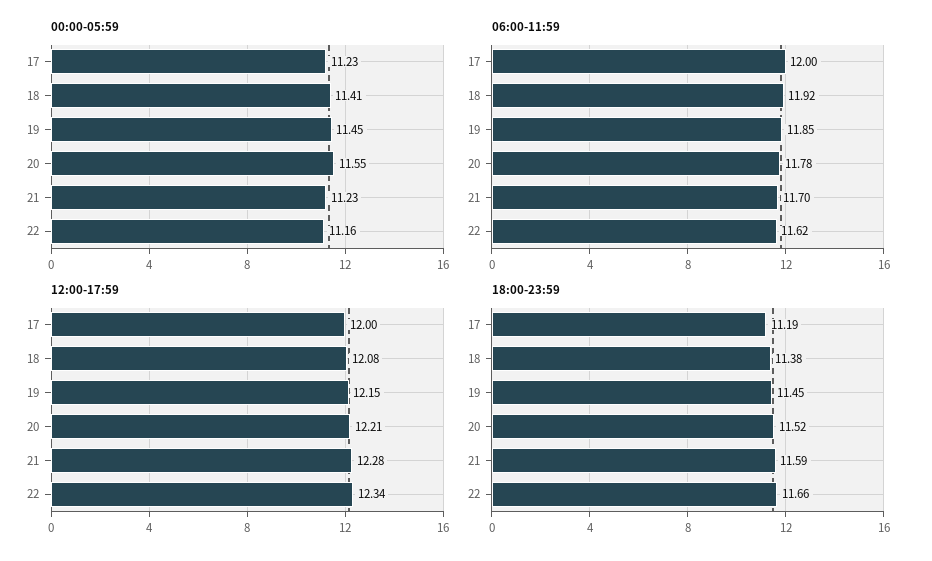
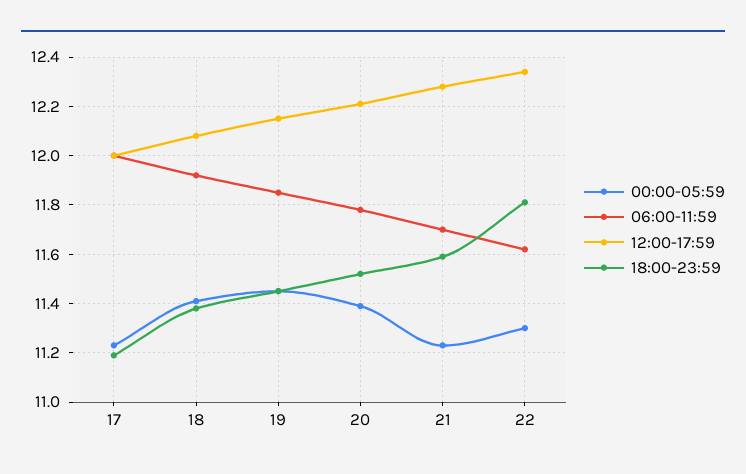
  {
    "00:00-05:59": {
      "17": 11.23,
      "18": 11.41,
      "19": 11.45,
-     "20": 11.55,
+     "20": 11.4,
      "21": 11.23,
-     "22": 11.16
+     "22": 11.3
    },
    "06:00-11:59": {
      "17": 12,
      "18": 11.92,
      "19": 11.85,
      "20": 11.78,
      "21": 11.7,
      "22": 11.62
    },
    "12:00-17:59": {
      "17": 12,
      "18": 12.08,
      "19": 12.15,
      "20": 12.21,
      "21": 12.28,
      "22": 12.34
    },
    "18:00-23:59": {
      "17": 11.19,
      "18": 11.38,
      "19": 11.45,
      "20": 11.52,
      "21": 11.59,
-     "22": 11.66
+     "22": 11.8
    }
  }

